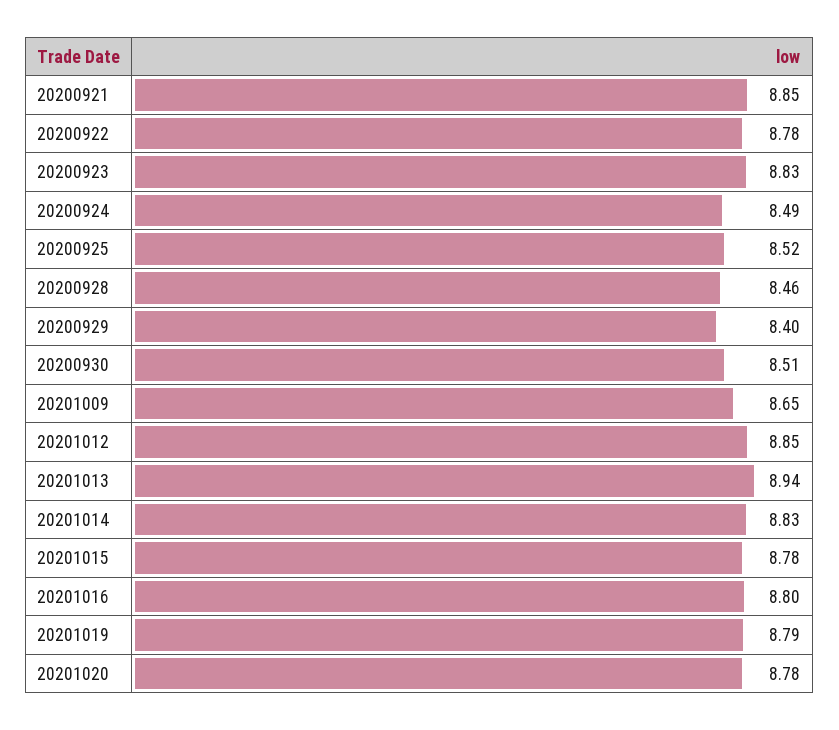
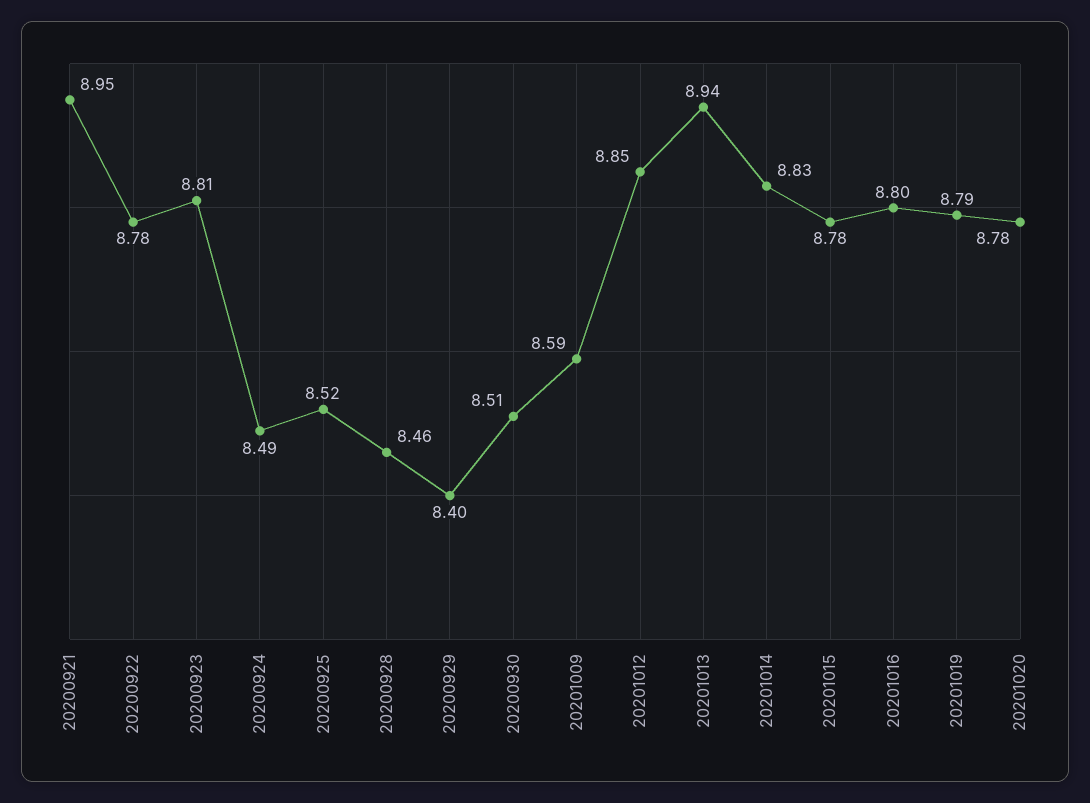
  {
-   "20200921": 8.85,
+   "20200921": 8.95,
    "20200922": 8.78,
-   "20200923": 8.83,
+   "20200923": 8.81,
    "20200924": 8.49,
    "20200925": 8.52,
    "20200928": 8.46,
    "20200929": 8.4,
    "20200930": 8.51,
-   "20201009": 8.65,
+   "20201009": 8.59,
    "20201012": 8.85,
    "20201013": 8.94,
    "20201014": 8.83,
    "20201015": 8.78,
    "20201016": 8.8,
    "20201019": 8.79,
    "20201020": 8.78
  }

